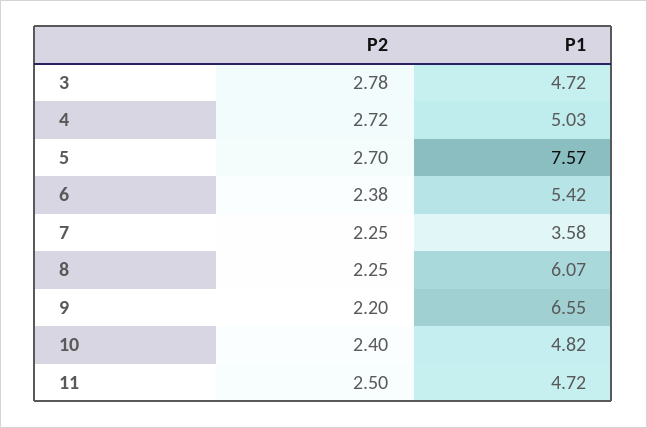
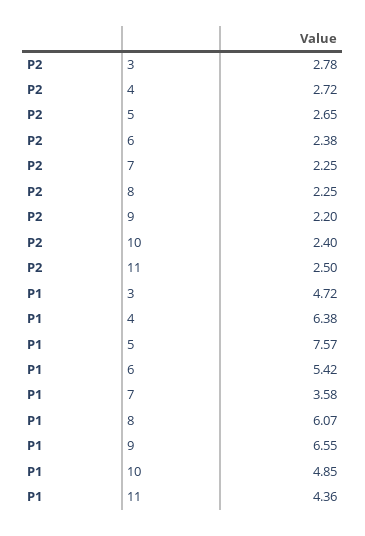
  {
    "P2": {
      "3": 2.78,
      "4": 2.72,
-     "5": 2.7,
+     "5": 2.65,
      "6": 2.38,
      "7": 2.25,
      "8": 2.25,
      "9": 2.2,
      "10": 2.4,
      "11": 2.5
    },
    "P1": {
      "3": 4.72,
-     "4": 5.03,
+     "4": 6.38,
      "5": 7.57,
      "6": 5.42,
      "7": 3.58,
      "8": 6.07,
      "9": 6.55,
-     "10": 4.82,
+     "10": 4.85,
-     "11": 4.72
+     "11": 4.36
    }
  }

